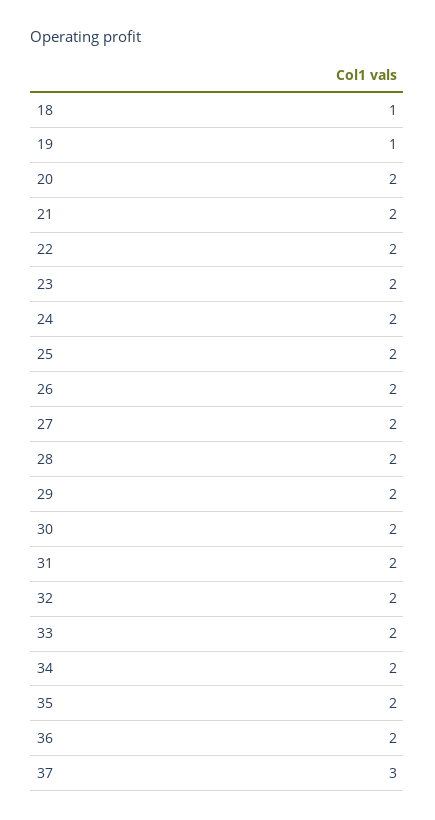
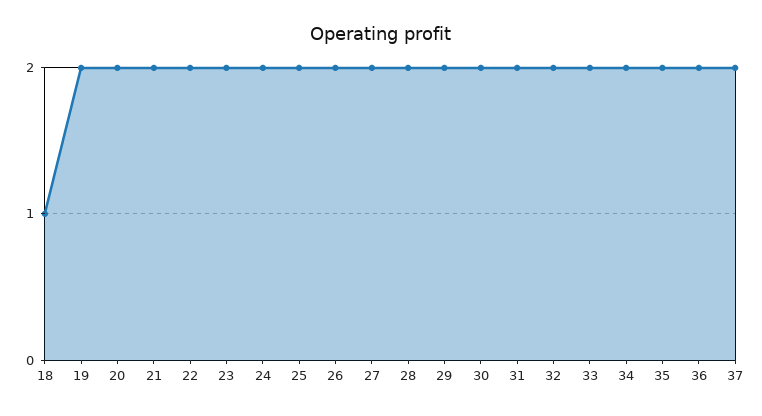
  {
    "18": 1,
-   "19": 1,
+   "19": 2,
    "20": 2,
    "21": 2,
    "22": 2,
    "23": 2,
    "24": 2,
    "25": 2,
    "26": 2,
    "27": 2,
    "28": 2,
    "29": 2,
    "30": 2,
    "31": 2,
    "32": 2,
    "33": 2,
    "34": 2,
    "35": 2,
    "36": 2,
-   "37": 3
+   "37": 2
  }

